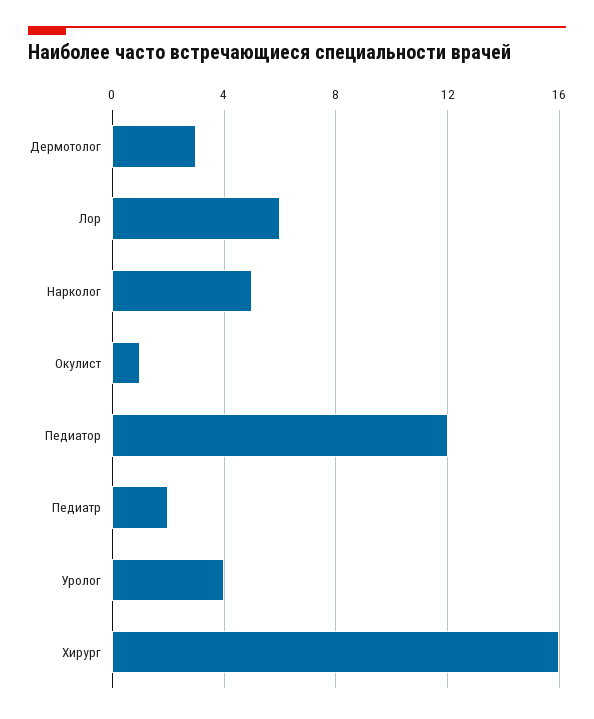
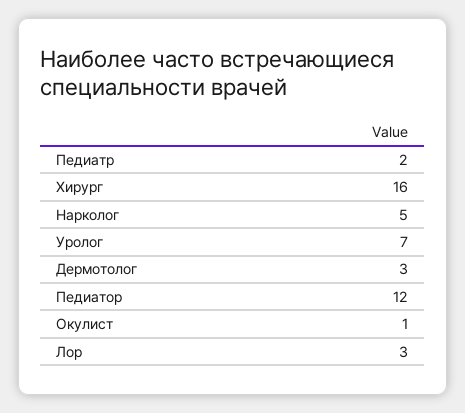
  {
    "Дермотолог": 3,
-   "Лор": 6,
+   "Лор": 3,
    "Нарколог": 5,
    "Окулист": 1,
    "Педиатор": 12,
    "Педиатр": 2,
-   "Уролог": 4,
+   "Уролог": 7,
    "Хирург": 16
  }

